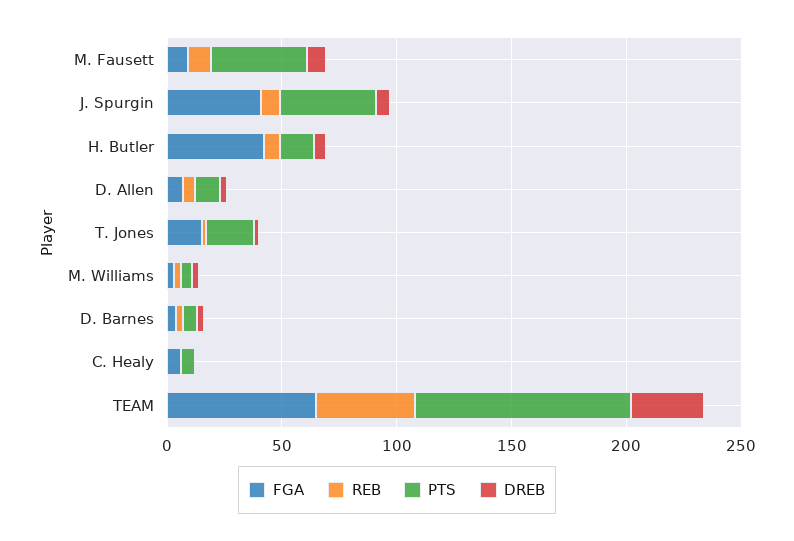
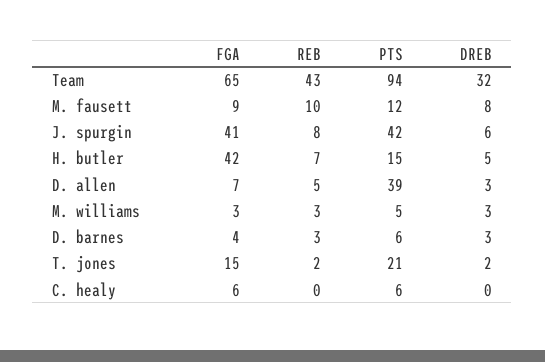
  {
    "FGA": {
      "M. Fausett": 9,
      "J. Spurgin": 41,
      "H. Butler": 42,
      "D. Allen": 7,
      "T. Jones": 15,
      "M. Williams": 3,
      "D. Barnes": 4,
      "C. Healy": 6,
      "TEAM": 65
    },
    "REB": {
      "M. Fausett": 10,
      "J. Spurgin": 8,
      "H. Butler": 7,
      "D. Allen": 5,
      "T. Jones": 2,
      "M. Williams": 3,
      "D. Barnes": 3,
      "C. Healy": 0,
      "TEAM": 43
    },
    "PTS": {
-     "M. Fausett": 40,
+     "M. Fausett": 12,
      "J. Spurgin": 42,
      "H. Butler": 15,
-     "D. Allen": 10,
+     "D. Allen": 39,
      "T. Jones": 21,
      "M. Williams": 5,
      "D. Barnes": 6,
      "C. Healy": 6,
      "TEAM": 94
    },
    "DREB": {
      "M. Fausett": 8,
      "J. Spurgin": 6,
      "H. Butler": 5,
      "D. Allen": 3,
      "T. Jones": 2,
      "M. Williams": 3,
      "D. Barnes": 3,
      "C. Healy": 0,
      "TEAM": 32
    }
  }

